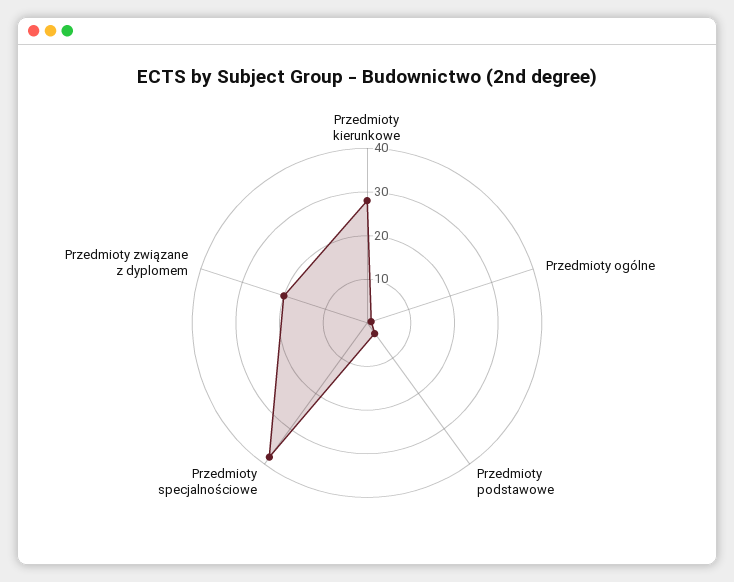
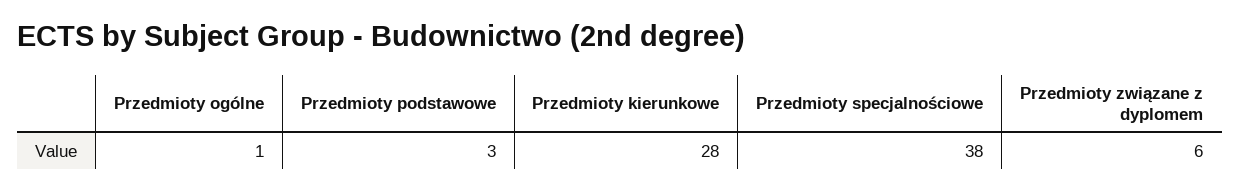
  {
    "Przedmioty kierunkowe": 28,
    "Przedmioty ogólne": 1,
    "Przedmioty podstawowe": 3,
    "Przedmioty specjalnościowe": 38,
-   "Przedmioty związane z dyplomem": 20
+   "Przedmioty związane z dyplomem": 6
  }

